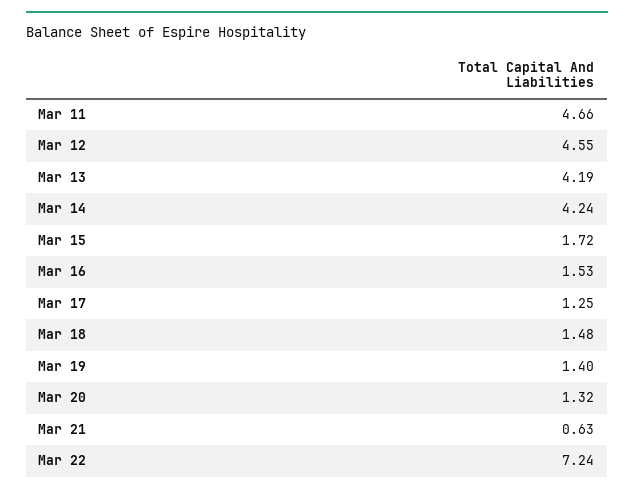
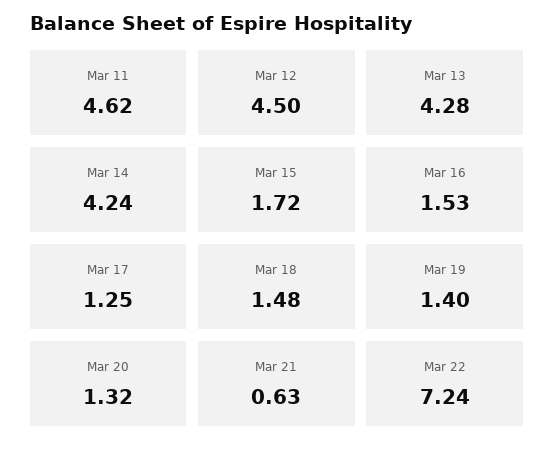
  {
-   "Mar 11": 4.66,
+   "Mar 11": 4.62,
-   "Mar 12": 4.55,
+   "Mar 12": 4.5,
-   "Mar 13": 4.19,
+   "Mar 13": 4.28,
    "Mar 14": 4.24,
    "Mar 15": 1.72,
    "Mar 16": 1.53,
    "Mar 17": 1.25,
    "Mar 18": 1.48,
    "Mar 19": 1.4,
    "Mar 20": 1.32,
    "Mar 21": 0.63,
    "Mar 22": 7.24
  }

